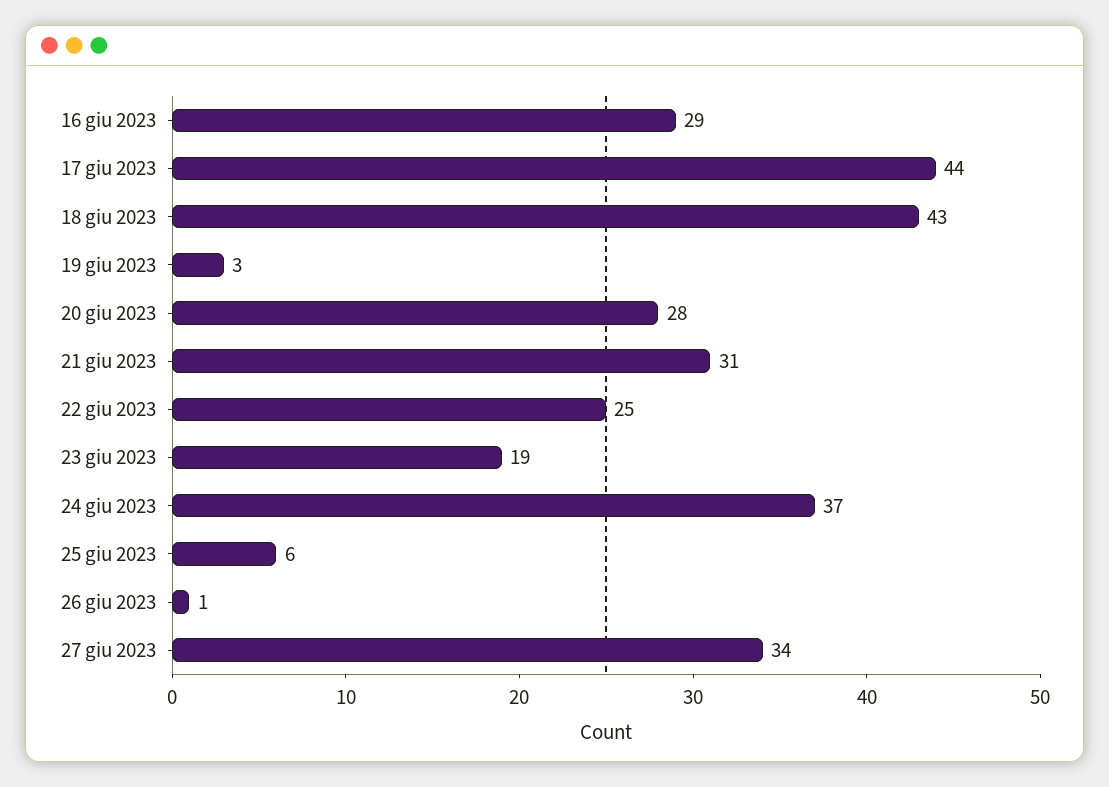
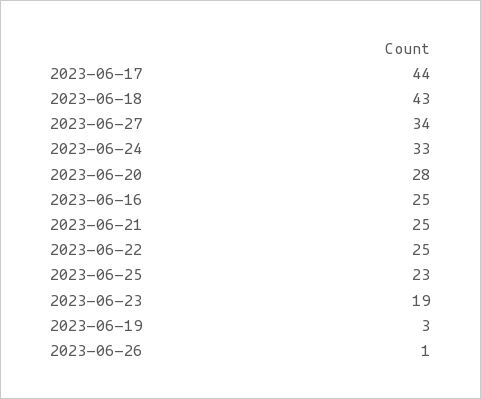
  {
-   "16 giu 2023": 29,
+   "16 giu 2023": 25,
    "17 giu 2023": 44,
    "18 giu 2023": 43,
    "19 giu 2023": 3,
    "20 giu 2023": 28,
-   "21 giu 2023": 31,
+   "21 giu 2023": 25,
    "22 giu 2023": 25,
    "23 giu 2023": 19,
-   "24 giu 2023": 37,
+   "24 giu 2023": 33,
-   "25 giu 2023": 6,
+   "25 giu 2023": 23,
    "26 giu 2023": 1,
    "27 giu 2023": 34
  }

